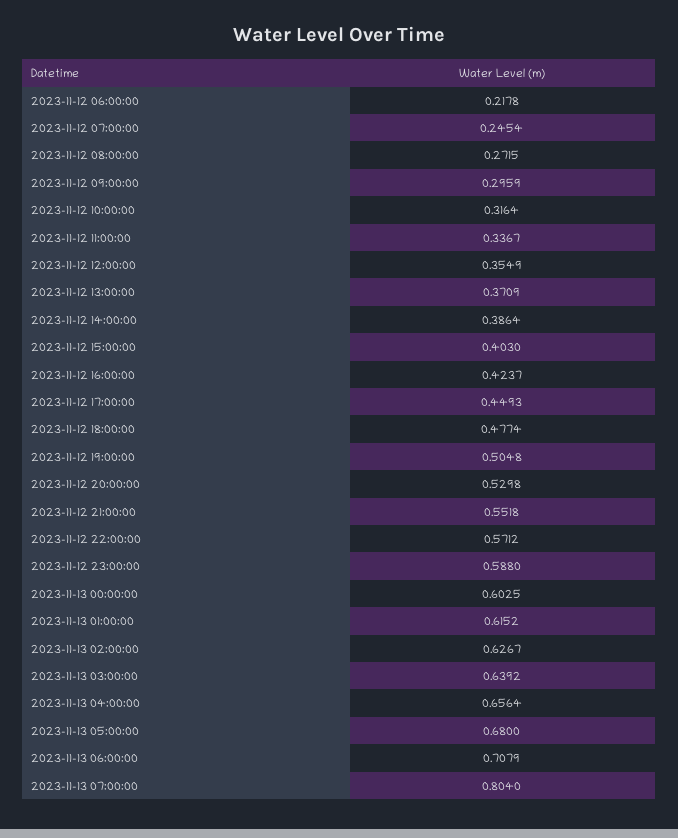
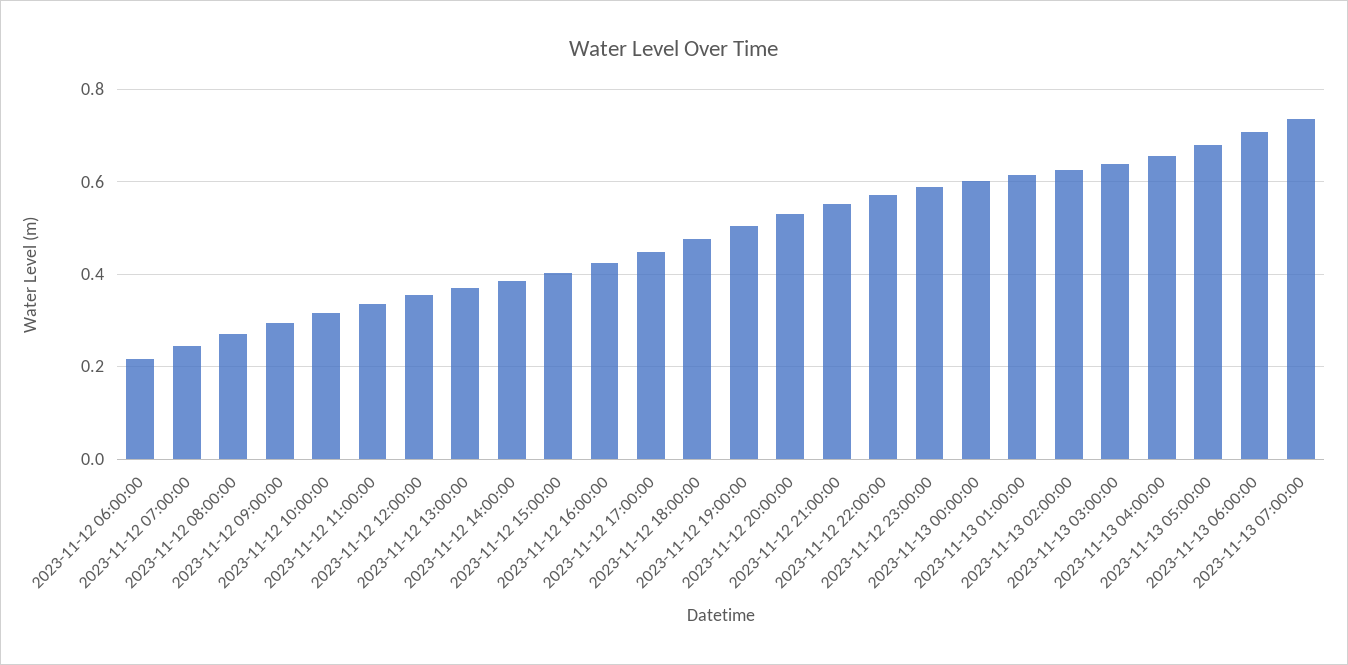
  {
    "2023-11-12 06:00:00": 0.2178,
    "2023-11-12 07:00:00": 0.2454,
    "2023-11-12 08:00:00": 0.2715,
    "2023-11-12 09:00:00": 0.2959,
    "2023-11-12 10:00:00": 0.3164,
    "2023-11-12 11:00:00": 0.3367,
    "2023-11-12 12:00:00": 0.3549,
    "2023-11-12 13:00:00": 0.3709,
    "2023-11-12 14:00:00": 0.3864,
    "2023-11-12 15:00:00": 0.403,
    "2023-11-12 16:00:00": 0.4237,
    "2023-11-12 17:00:00": 0.4493,
    "2023-11-12 18:00:00": 0.4774,
    "2023-11-12 19:00:00": 0.5048,
    "2023-11-12 20:00:00": 0.5298,
    "2023-11-12 21:00:00": 0.5518,
    "2023-11-12 22:00:00": 0.5712,
    "2023-11-12 23:00:00": 0.588,
    "2023-11-13 00:00:00": 0.6025,
    "2023-11-13 01:00:00": 0.6152,
    "2023-11-13 02:00:00": 0.6267,
    "2023-11-13 03:00:00": 0.6392,
    "2023-11-13 04:00:00": 0.6564,
    "2023-11-13 05:00:00": 0.68,
    "2023-11-13 06:00:00": 0.7079,
-   "2023-11-13 07:00:00": 0.804
+   "2023-11-13 07:00:00": 0.74
  }

